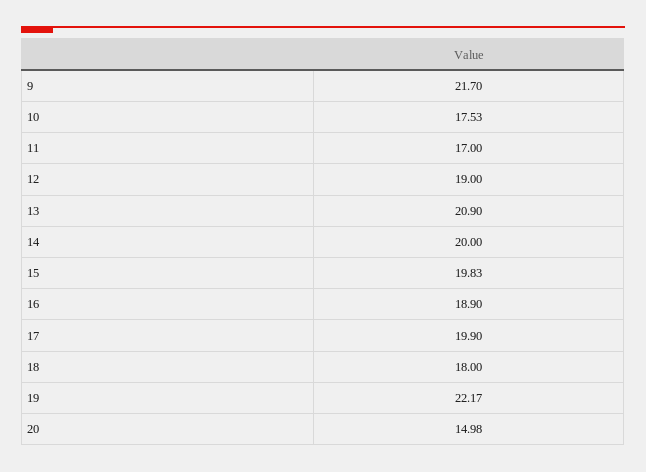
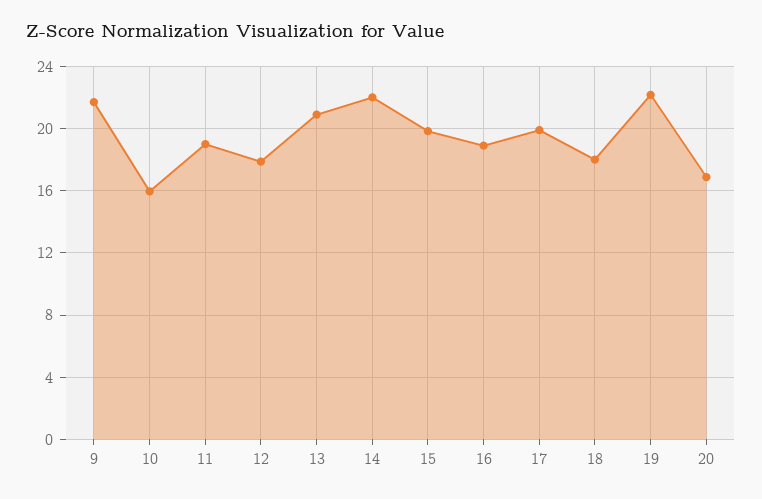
  {
    "9": 21.7,
-   "10": 17.53,
+   "10": 16,
-   "11": 17,
+   "11": 19,
-   "12": 19,
+   "12": 18,
    "13": 20.9,
-   "14": 20,
+   "14": 22,
    "15": 19.83,
    "16": 18.9,
    "17": 19.9,
    "18": 18,
    "19": 22.17,
-   "20": 14.98
+   "20": 17
  }

